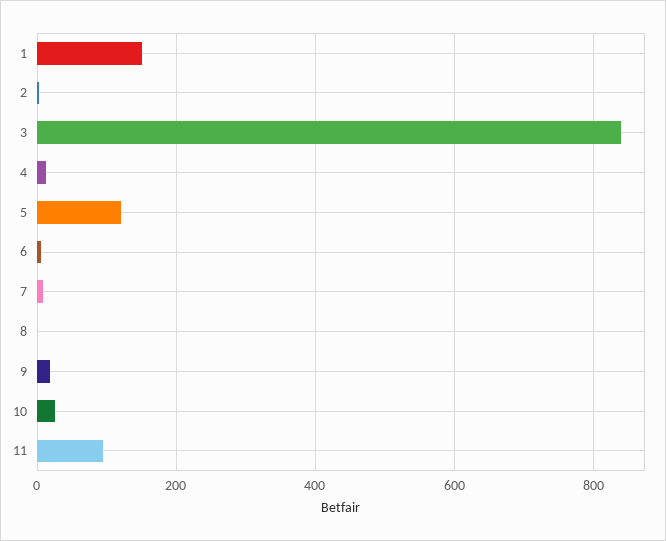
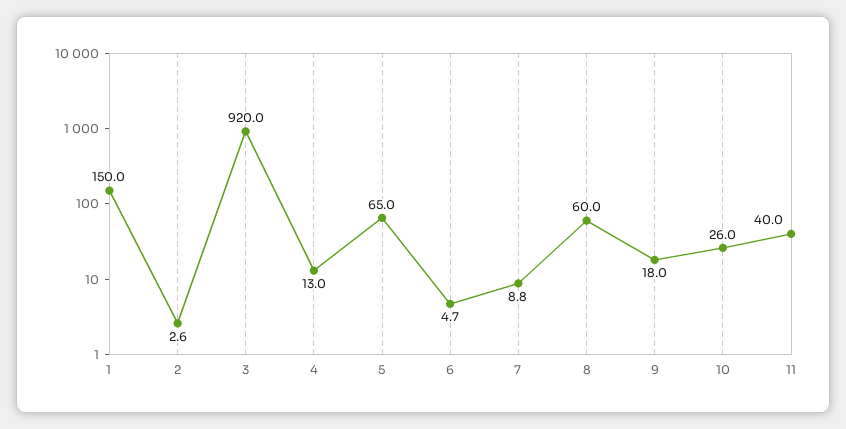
  {
    "1": 150,
    "2": 2.6,
-   "3": 840,
+   "3": 920,
    "4": 13,
-   "5": 120,
+   "5": 65,
    "6": 4.7,
    "7": 8.8,
-   "8": 0,
+   "8": 60,
    "9": 18,
    "10": 26,
-   "11": 100
+   "11": 40
  }

